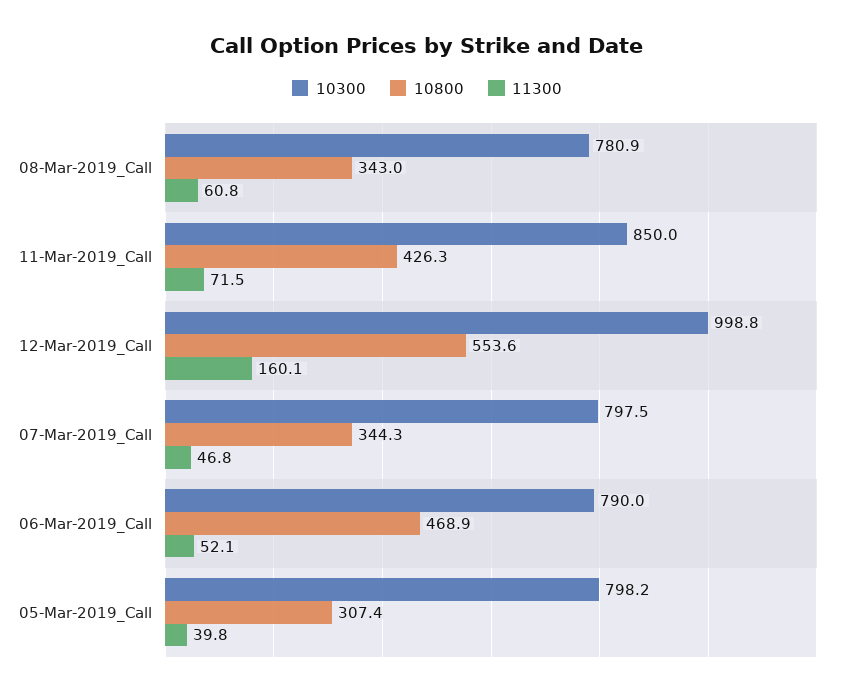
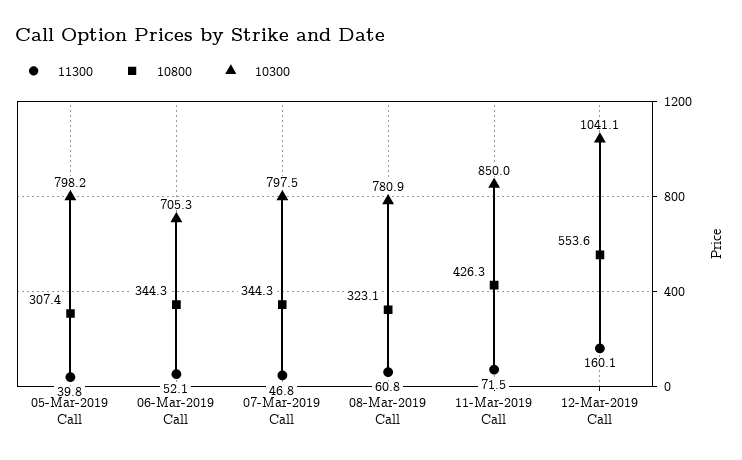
  {
    "10300": {
      "08-Mar-2019_Call": 780.9,
      "11-Mar-2019_Call": 850,
-     "12-Mar-2019_Call": 998.8,
+     "12-Mar-2019_Call": 1041.1,
      "07-Mar-2019_Call": 797.5,
-     "06-Mar-2019_Call": 790,
+     "06-Mar-2019_Call": 705.3,
      "05-Mar-2019_Call": 798.2
    },
    "10800": {
-     "08-Mar-2019_Call": 343,
+     "08-Mar-2019_Call": 323.1,
      "11-Mar-2019_Call": 426.3,
      "12-Mar-2019_Call": 553.6,
      "07-Mar-2019_Call": 344.3,
-     "06-Mar-2019_Call": 468.9,
+     "06-Mar-2019_Call": 344.3,
      "05-Mar-2019_Call": 307.4
    },
    "11300": {
      "08-Mar-2019_Call": 60.8,
      "11-Mar-2019_Call": 71.5,
      "12-Mar-2019_Call": 160.1,
      "07-Mar-2019_Call": 46.8,
      "06-Mar-2019_Call": 52.1,
      "05-Mar-2019_Call": 39.8
    }
  }

